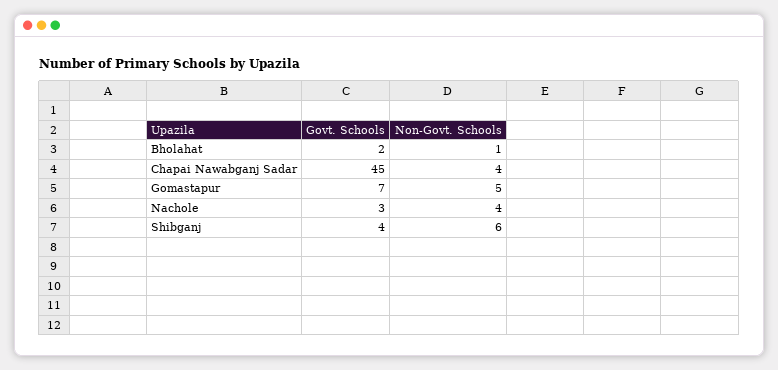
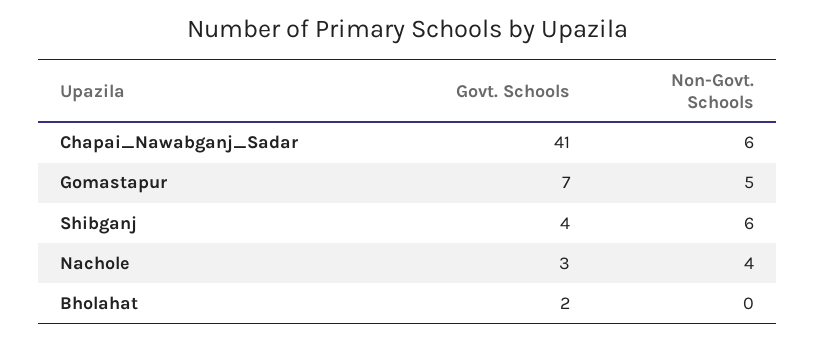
  {
    "Govt. Schools": {
      "Bholahat": 2,
-     "Chapai Nawabganj Sadar": 45,
+     "Chapai Nawabganj Sadar": 41,
      "Gomastapur": 7,
      "Nachole": 3,
      "Shibganj": 4
    },
    "Non-Govt. Schools": {
-     "Bholahat": 1,
+     "Bholahat": 0,
-     "Chapai Nawabganj Sadar": 4,
+     "Chapai Nawabganj Sadar": 6,
      "Gomastapur": 5,
      "Nachole": 4,
      "Shibganj": 6
    }
  }

